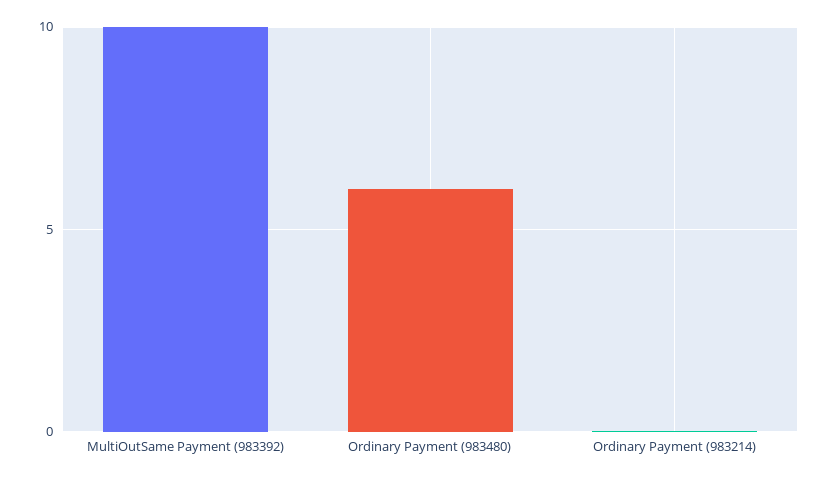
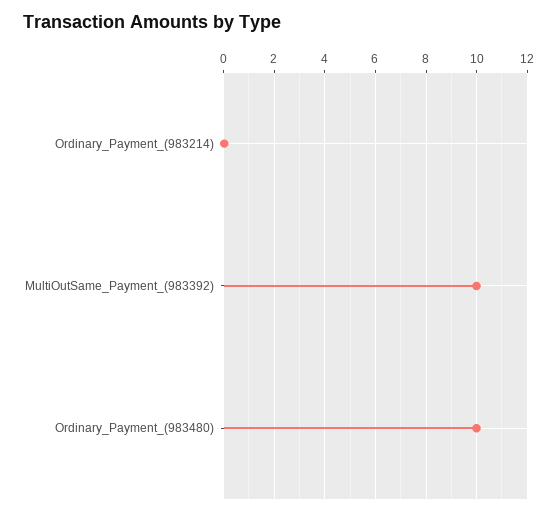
  {
    "MultiOutSame Payment (983392)": 10,
-   "Ordinary Payment (983480)": 6,
+   "Ordinary Payment (983480)": 10,
    "Ordinary Payment (983214)": 0
  }

